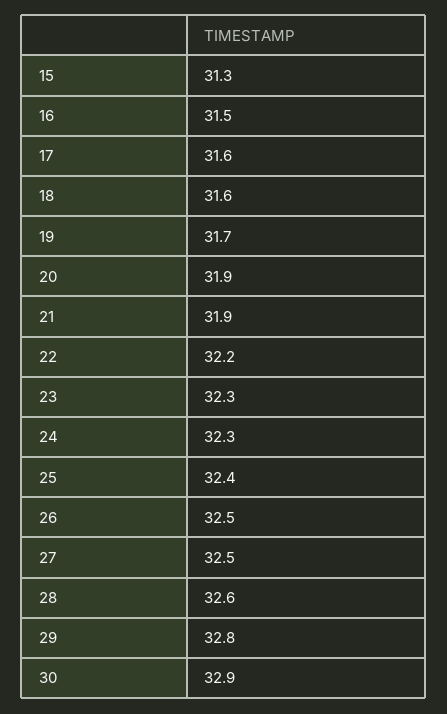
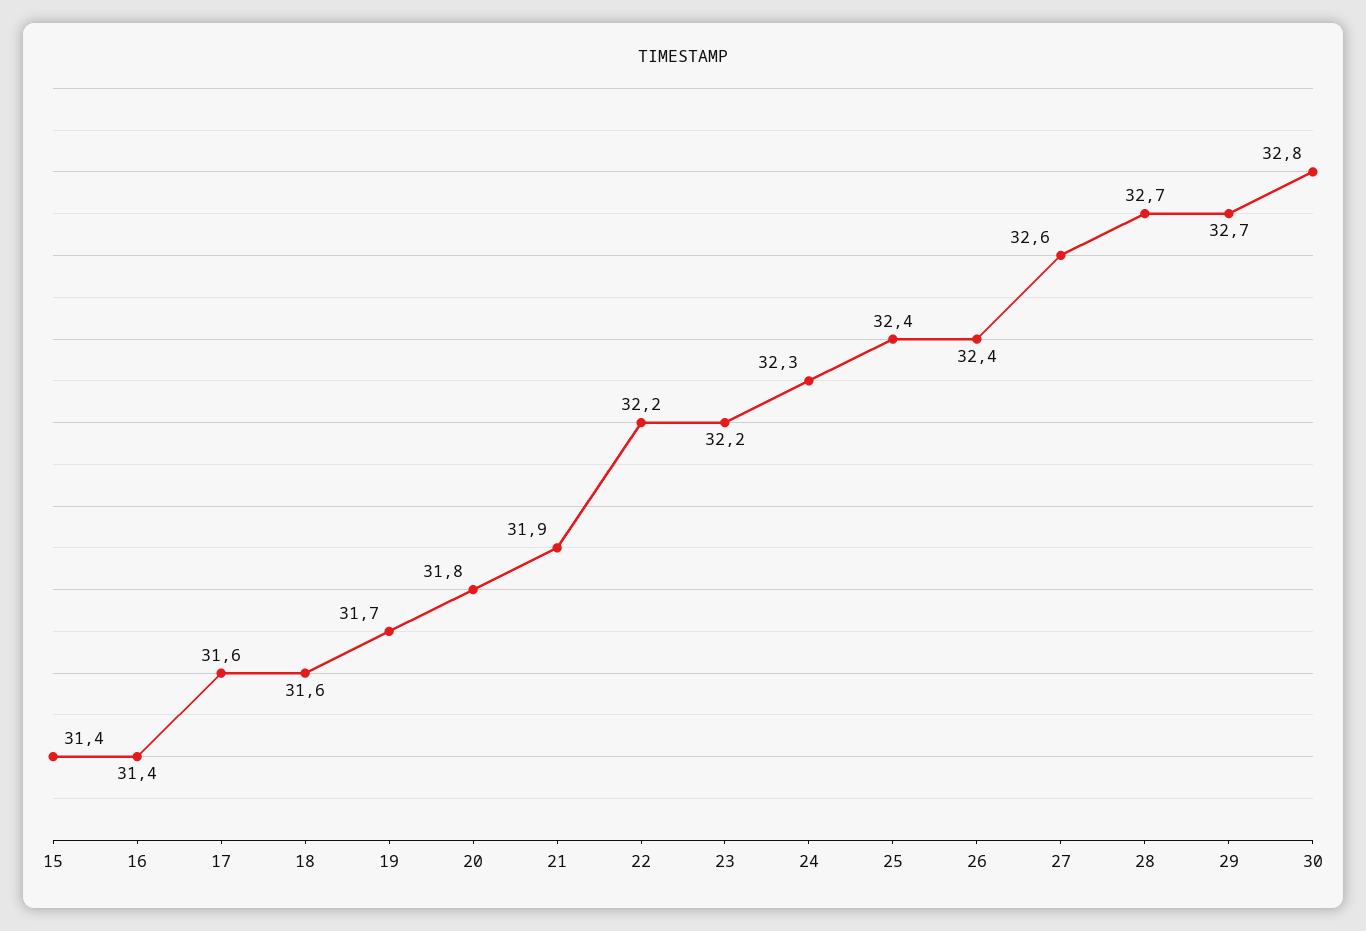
  {
-   "15": 31.3,
+   "15": 31.4,
-   "16": 31.5,
+   "16": 31.4,
    "17": 31.6,
    "18": 31.6,
    "19": 31.7,
-   "20": 31.9,
+   "20": 31.8,
    "21": 31.9,
    "22": 32.2,
-   "23": 32.3,
+   "23": 32.2,
    "24": 32.3,
    "25": 32.4,
-   "26": 32.5,
+   "26": 32.4,
-   "27": 32.5,
+   "27": 32.6,
-   "28": 32.6,
+   "28": 32.7,
-   "29": 32.8,
+   "29": 32.7,
-   "30": 32.9
+   "30": 32.8
  }

